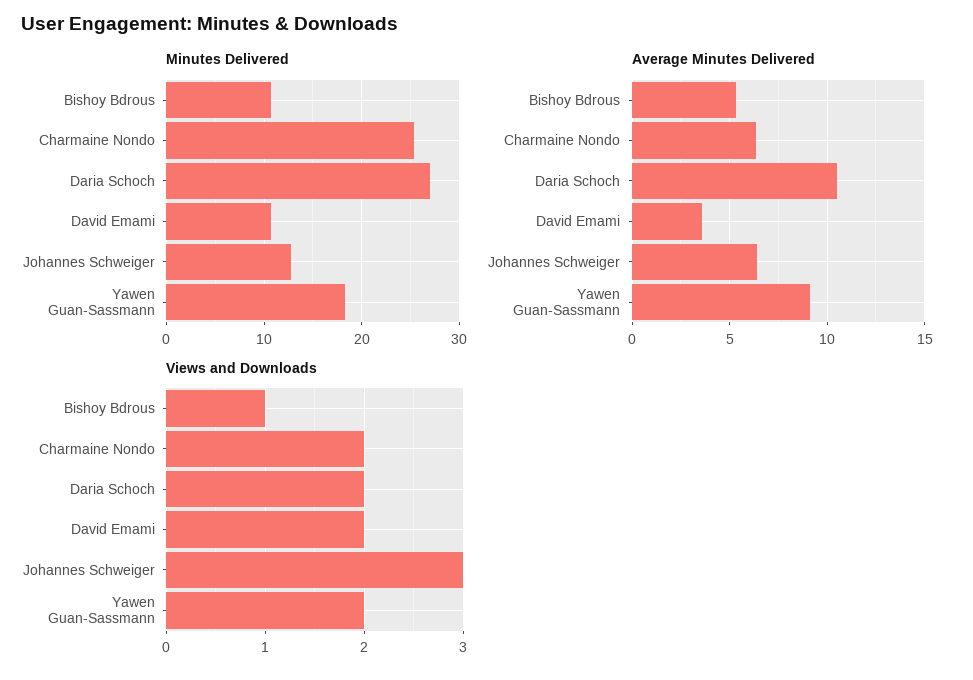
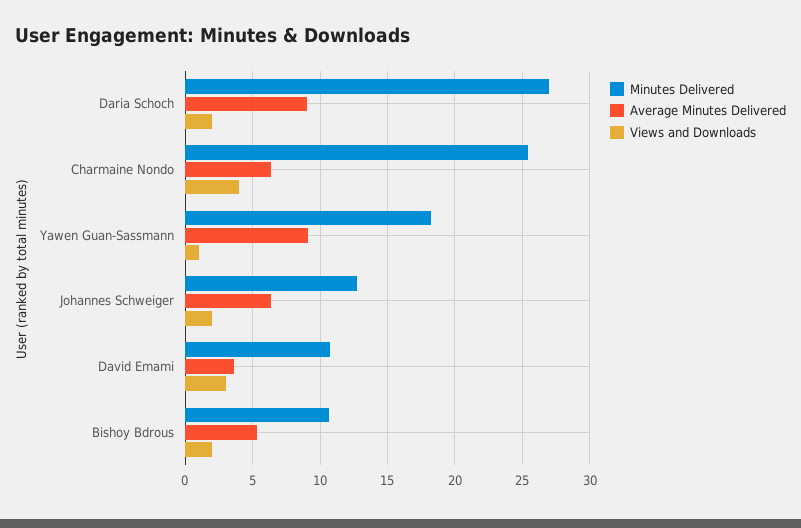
  {
    "Minutes Delivered": {
      "Bishoy Bdrous": 10.5,
      "Charmaine Nondo": 25.5,
      "Daria Schoch": 27,
      "David Emami": 11,
      "Johannes Schweiger": 13,
      "Yawen Guan-Sassmann": 18.5
    },
    "Average Minutes Delivered": {
      "Bishoy Bdrous": 5.5,
      "Charmaine Nondo": 6.5,
-     "Daria Schoch": 10.5,
+     "Daria Schoch": 9,
      "David Emami": 3.5,
      "Johannes Schweiger": 6.5,
      "Yawen Guan-Sassmann": 9
    },
    "Views and Downloads": {
-     "Bishoy Bdrous": 1,
+     "Bishoy Bdrous": 2,
-     "Charmaine Nondo": 2,
+     "Charmaine Nondo": 4,
      "Daria Schoch": 2,
-     "David Emami": 2,
+     "David Emami": 3,
-     "Johannes Schweiger": 3,
+     "Johannes Schweiger": 2,
-     "Yawen Guan-Sassmann": 2
+     "Yawen Guan-Sassmann": 1
    }
  }

